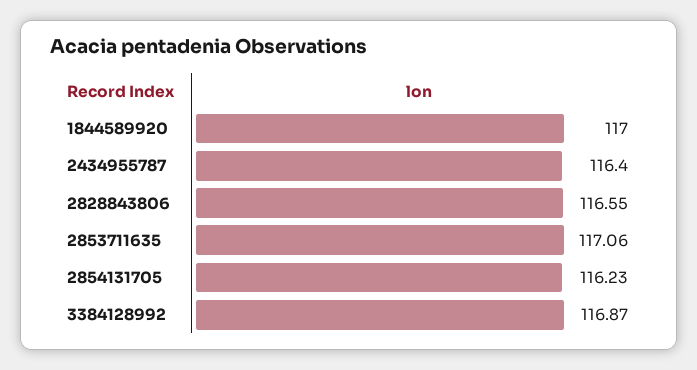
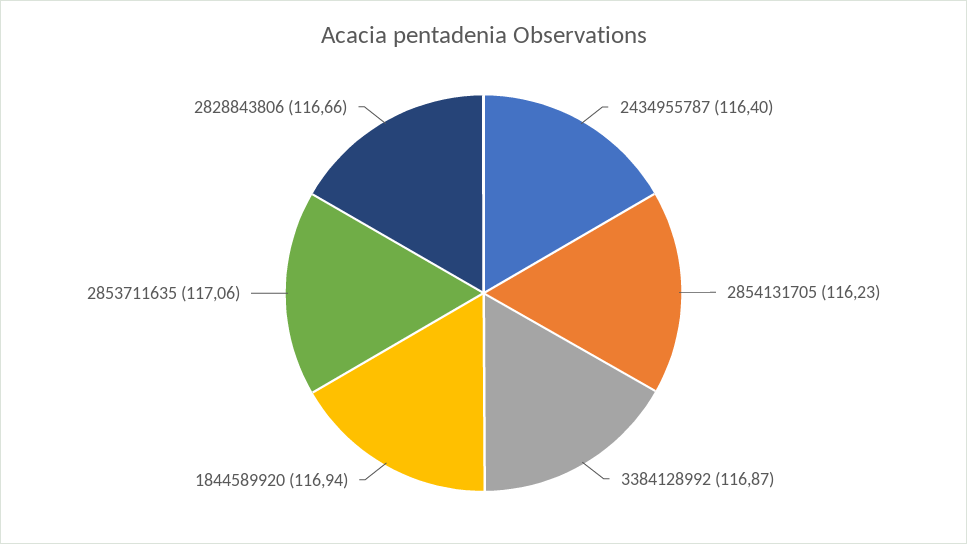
  {
-   "1844589920": 117,
+   "1844589920": 116.94,
    "2434955787": 116.4,
-   "2828843806": 116.55,
+   "2828843806": 116.66,
    "2853711635": 117.06,
    "2854131705": 116.23,
    "3384128992": 116.87
  }

